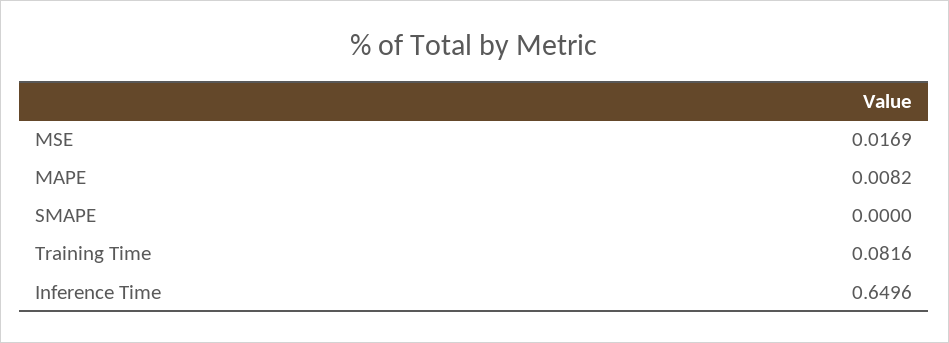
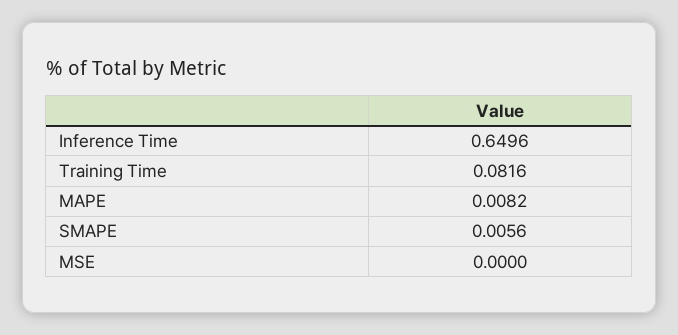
  {
-   "MSE": 0.0169,
+   "MSE": 0,
    "MAPE": 0.0082,
-   "SMAPE": 0,
+   "SMAPE": 0.0056,
    "Training Time": 0.0816,
    "Inference Time": 0.6496
  }

